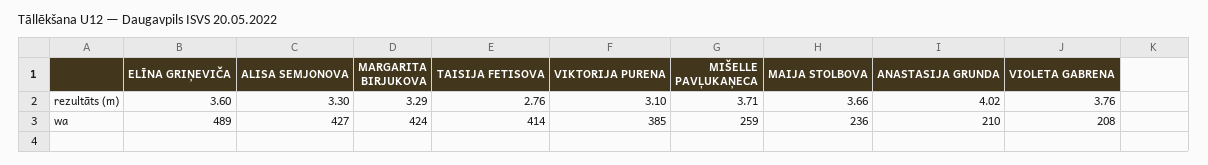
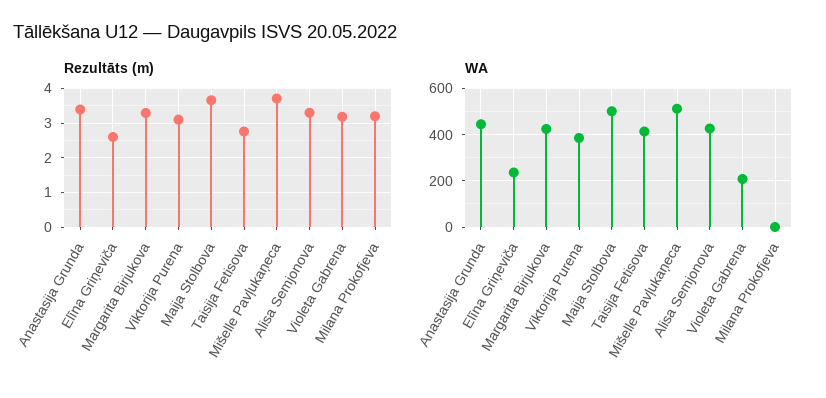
  {
    "rezultāts (m)": {
-     "ELĪNA GRIŅEVIČA": 3.6,
+     "ELĪNA GRIŅEVIČA": 2.6,
      "ALISA SEMJONOVA": 3.3,
      "MARGARITA BIRJUKOVA": 3.29,
      "TAISIJA FETISOVA": 2.76,
      "VIKTORIJA PURENA": 3.1,
      "MIŠELLE PAVĻUKAŅECA": 3.71,
      "MAIJA STOLBOVA": 3.66,
-     "ANASTASIJA GRUNDA": 4.02,
+     "ANASTASIJA GRUNDA": 3.4,
-     "VIOLETA GABRENA": 3.76
+     "VIOLETA GABRENA": 3.2,
+     "Milana Prokofjeva": 3.2
    },
    "wa": {
-     "ELĪNA GRIŅEVIČA": 489,
+     "ELĪNA GRIŅEVIČA": 250,
      "ALISA SEMJONOVA": 427,
      "MARGARITA BIRJUKOVA": 424,
      "TAISIJA FETISOVA": 414,
      "VIKTORIJA PURENA": 385,
-     "MIŠELLE PAVĻUKAŅECA": 259,
+     "MIŠELLE PAVĻUKAŅECA": 500,
-     "MAIJA STOLBOVA": 236,
+     "MAIJA STOLBOVA": 500,
-     "ANASTASIJA GRUNDA": 210,
+     "ANASTASIJA GRUNDA": 450,
-     "VIOLETA GABRENA": 208
+     "VIOLETA GABRENA": 208,
+     "Milana Prokofjeva": 0
    }
  }

